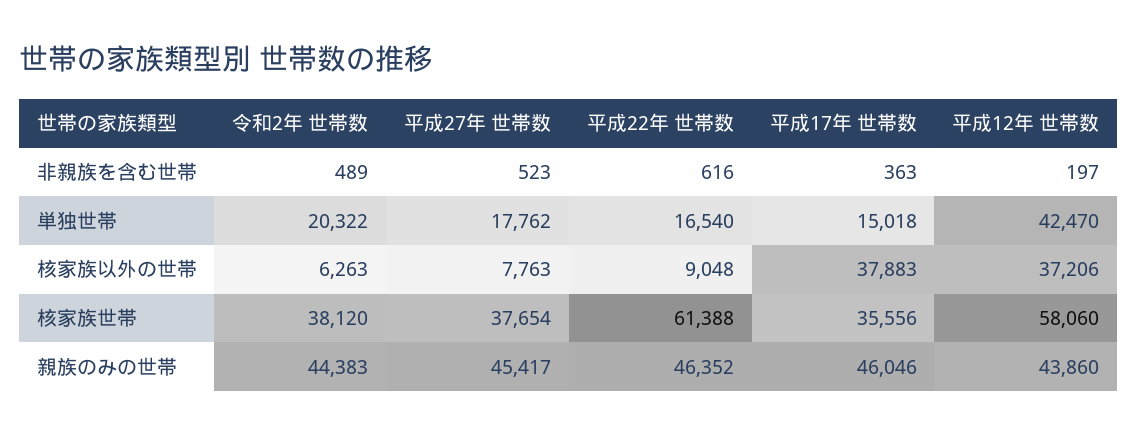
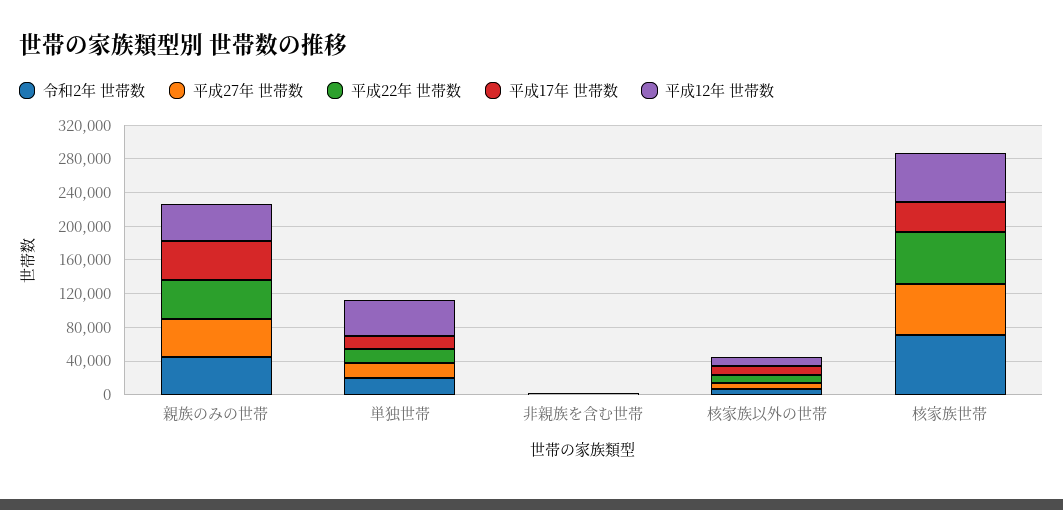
  {
    "令和2年 世帯数": {
      "非親族を含む世帯": 489,
      "単独世帯": 20322,
      "核家族以外の世帯": 6263,
-     "核家族世帯": 38120,
+     "核家族世帯": 70000,
      "親族のみの世帯": 44383
    },
    "平成27年 世帯数": {
      "非親族を含む世帯": 523,
      "単独世帯": 17762,
      "核家族以外の世帯": 7763,
-     "核家族世帯": 37654,
+     "核家族世帯": 60000,
      "親族のみの世帯": 45417
    },
    "平成22年 世帯数": {
      "非親族を含む世帯": 616,
      "単独世帯": 16540,
      "核家族以外の世帯": 9048,
      "核家族世帯": 61388,
      "親族のみの世帯": 46352
    },
    "平成17年 世帯数": {
      "非親族を含む世帯": 363,
      "単独世帯": 15018,
-     "核家族以外の世帯": 37883,
+     "核家族以外の世帯": 10000,
      "核家族世帯": 35556,
      "親族のみの世帯": 46046
    },
    "平成12年 世帯数": {
      "非親族を含む世帯": 197,
      "単独世帯": 42470,
-     "核家族以外の世帯": 37206,
+     "核家族以外の世帯": 10000,
      "核家族世帯": 58060,
      "親族のみの世帯": 43860
    }
  }

